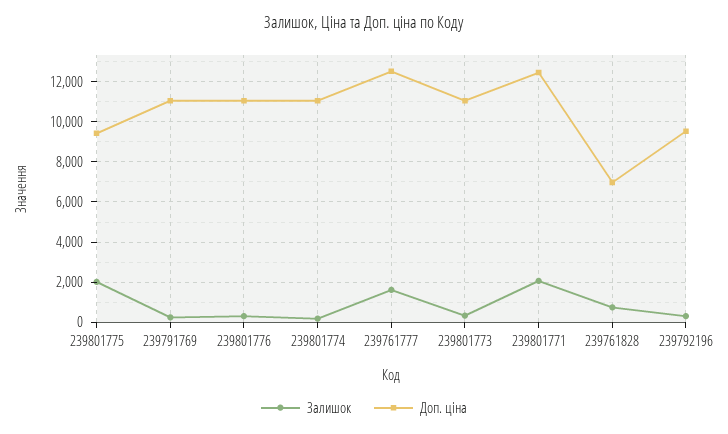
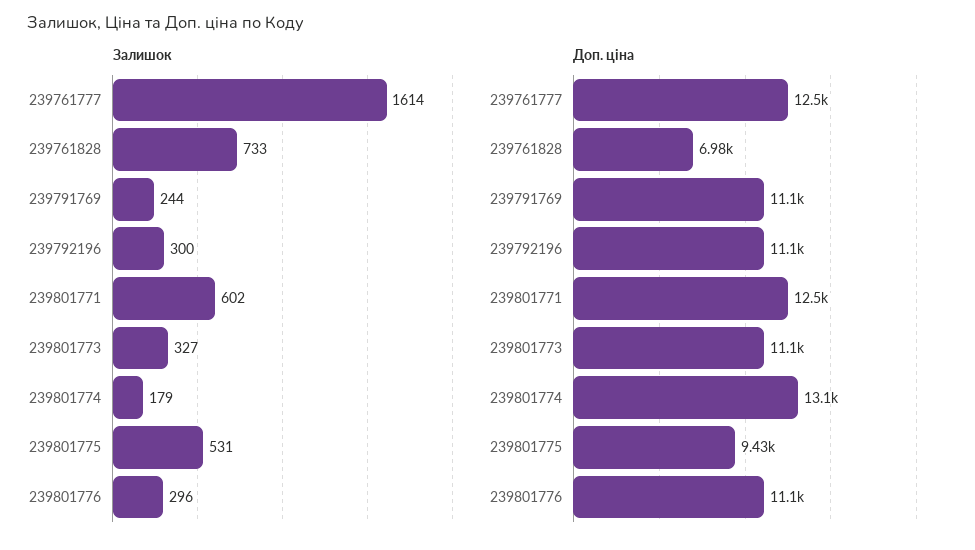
  {
    "Залишок": {
-     "239801775": 2000,
+     "239801775": 531,
      "239791769": 244,
      "239801776": 296,
      "239801774": 179,
      "239761777": 1614,
      "239801773": 327,
-     "239801771": 2000,
+     "239801771": 602,
      "239761828": 733,
      "239792196": 300
    },
    "Доп. ціна": {
      "239801775": 9430,
      "239791769": 11100,
      "239801776": 11100,
-     "239801774": 11000,
+     "239801774": 13100,
      "239761777": 12500,
      "239801773": 11100,
      "239801771": 12500,
      "239761828": 6980,
-     "239792196": 9500
+     "239792196": 11100
    }
  }

